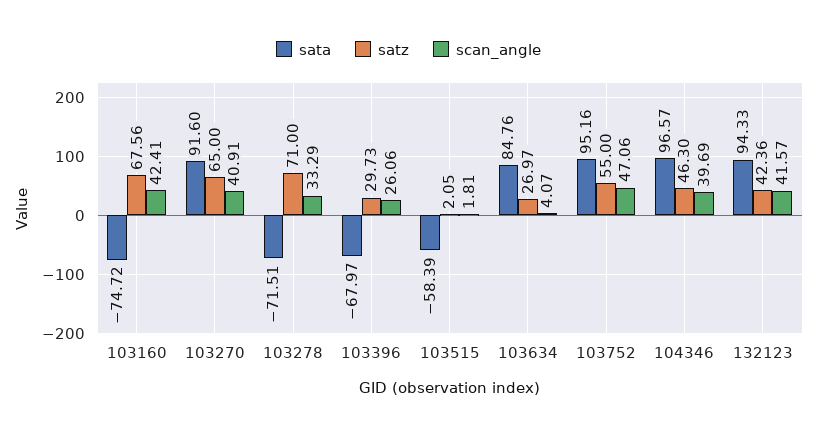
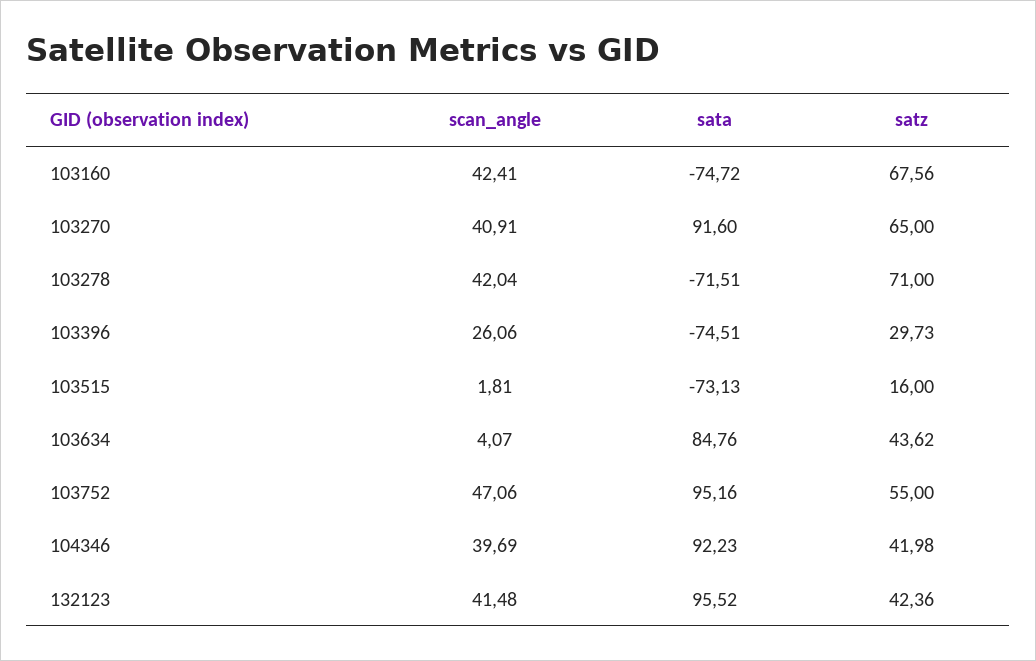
  {
    "sata": {
      "103160": -74.72,
      "103270": 91.6,
      "103278": -71.51,
-     "103396": -67.97,
+     "103396": -74.51,
-     "103515": -58.39,
+     "103515": -73.13,
      "103634": 84.76,
      "103752": 95.16,
-     "104346": 96.57,
+     "104346": 92.23,
-     "132123": 94.33
+     "132123": 95.52
    },
    "satz": {
      "103160": 67.56,
      "103270": 65,
      "103278": 71,
      "103396": 29.73,
-     "103515": 2.05,
+     "103515": 16,
-     "103634": 26.97,
+     "103634": 43.62,
      "103752": 55,
-     "104346": 46.3,
+     "104346": 41.98,
      "132123": 42.36
    },
    "scan_angle": {
      "103160": 42.41,
      "103270": 40.91,
-     "103278": 33.29,
+     "103278": 42.04,
      "103396": 26.06,
      "103515": 1.81,
      "103634": 4.07,
      "103752": 47.06,
      "104346": 39.69,
-     "132123": 41.57
+     "132123": 41.48
    }
  }

